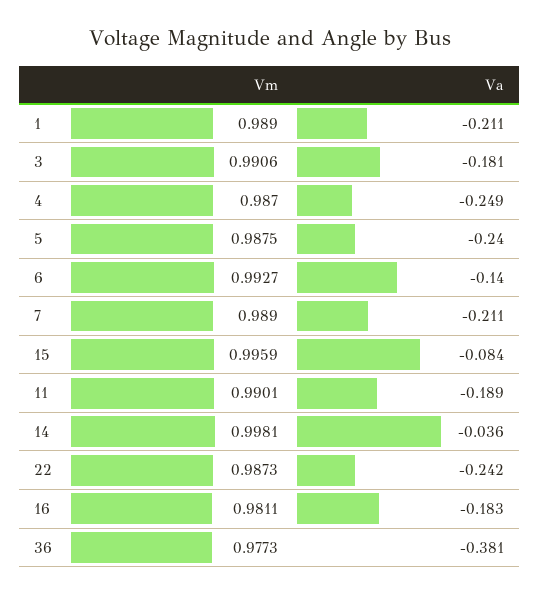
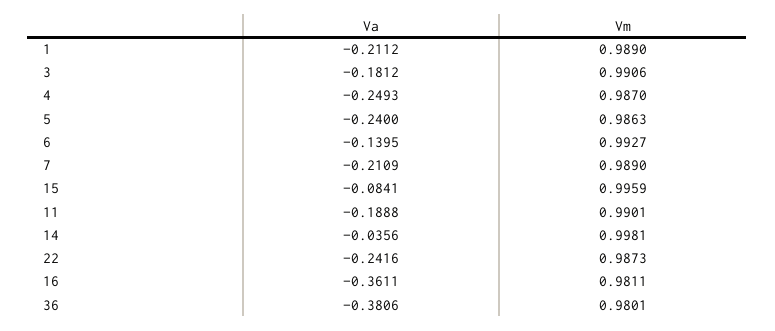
  {
    "Vm": {
      "1": 0.989,
      "3": 0.9906,
      "4": 0.987,
-     "5": 0.9875,
+     "5": 0.9863,
      "6": 0.9927,
      "7": 0.989,
      "15": 0.9959,
      "11": 0.9901,
      "14": 0.9981,
      "22": 0.9873,
      "16": 0.9811,
-     "36": 0.9773
+     "36": 0.9801
    },
    "Va": {
      "1": -0.2112,
      "3": -0.1812,
      "4": -0.2493,
      "5": -0.24,
      "6": -0.1395,
      "7": -0.2109,
      "15": -0.0841,
      "11": -0.1888,
      "14": -0.0356,
      "22": -0.2416,
-     "16": -0.183,
+     "16": -0.3611,
      "36": -0.3806
    }
  }

